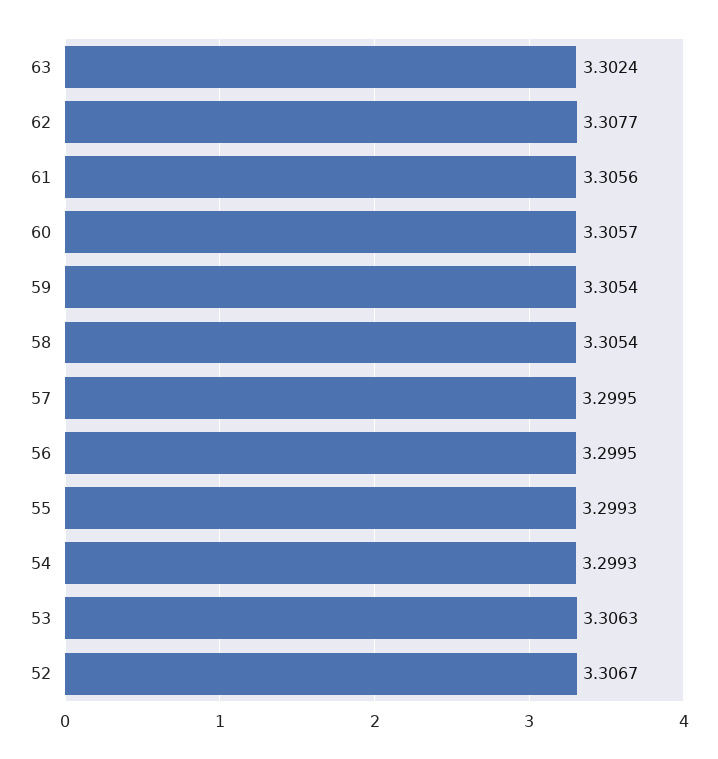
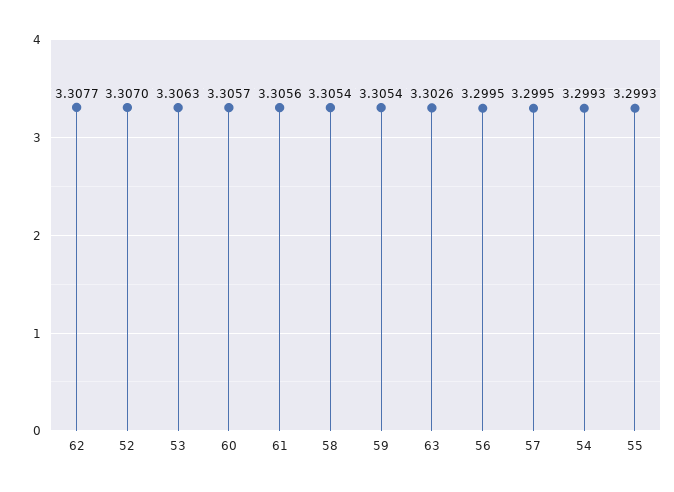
  {
-   "63": 3.3024,
+   "63": 3.3026,
    "62": 3.3077,
    "61": 3.3056,
    "60": 3.3057,
    "59": 3.3054,
    "58": 3.3054,
    "57": 3.2995,
    "56": 3.2995,
    "55": 3.2993,
    "54": 3.2993,
    "53": 3.3063,
-   "52": 3.3067
+   "52": 3.307
  }

